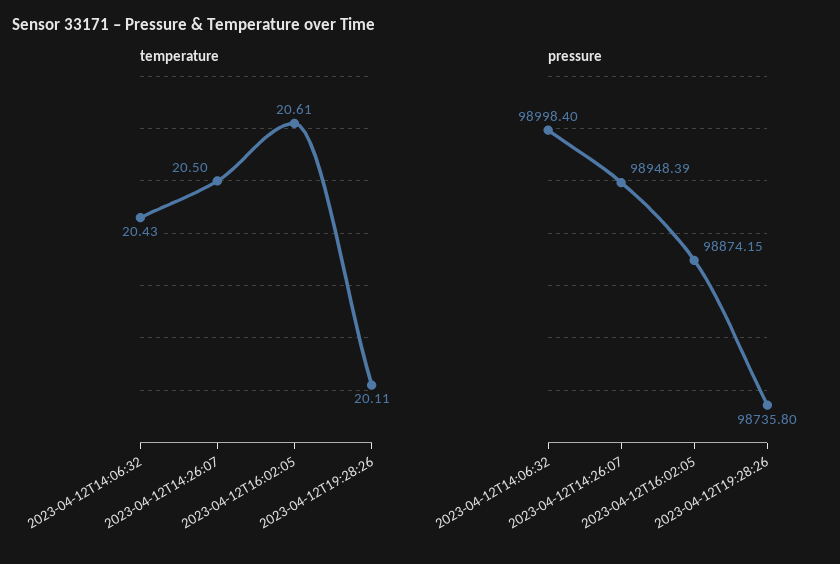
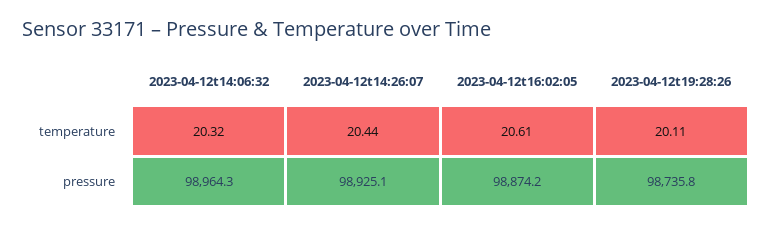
  {
    "temperature": {
-     "2023-04-12T14:06:32": 20.43,
+     "2023-04-12T14:06:32": 20.32,
-     "2023-04-12T14:26:07": 20.5,
+     "2023-04-12T14:26:07": 20.44,
      "2023-04-12T16:02:05": 20.61,
      "2023-04-12T19:28:26": 20.11
    },
    "pressure": {
-     "2023-04-12T14:06:32": 98998.4,
+     "2023-04-12T14:06:32": 98964.3,
-     "2023-04-12T14:26:07": 98948.39,
+     "2023-04-12T14:26:07": 98925.1,
      "2023-04-12T16:02:05": 98874.15,
      "2023-04-12T19:28:26": 98735.8
    }
  }

